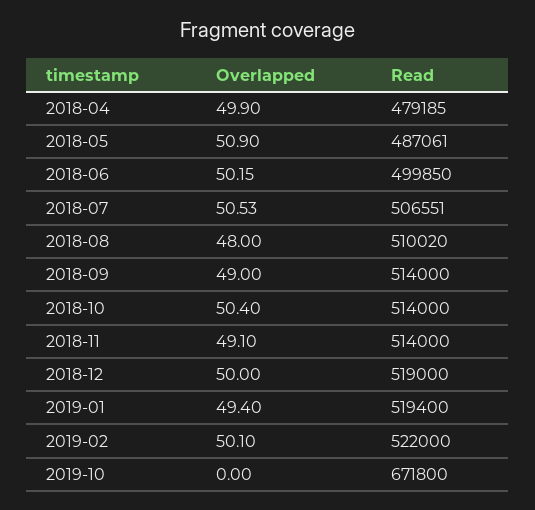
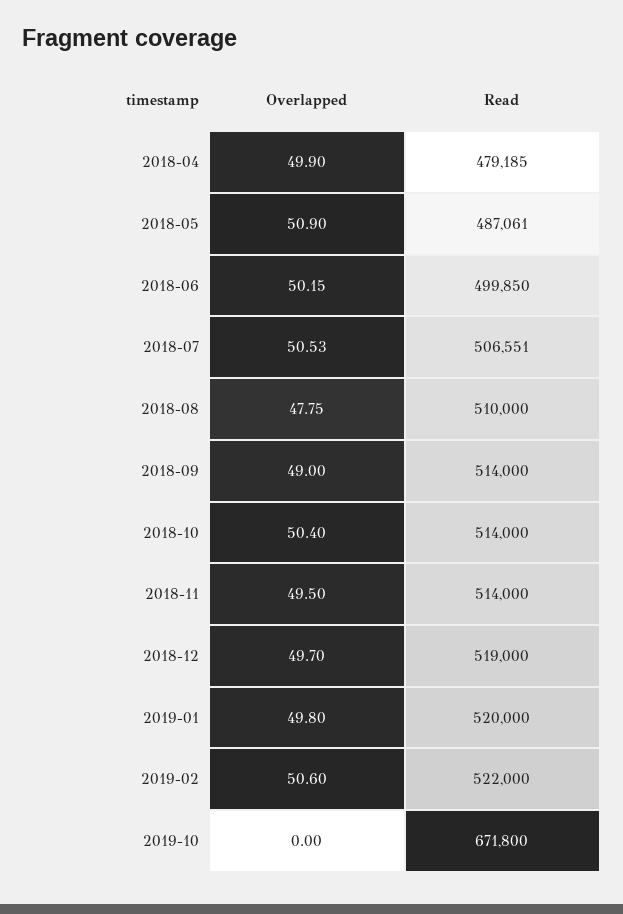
  {
    "Overlapped": {
      "2018-04": 49.9,
      "2018-05": 50.9,
      "2018-06": 50.15,
      "2018-07": 50.53,
-     "2018-08": 48,
+     "2018-08": 47.75,
      "2018-09": 49,
      "2018-10": 50.4,
-     "2018-11": 49.1,
+     "2018-11": 49.5,
-     "2018-12": 50,
+     "2018-12": 49.7,
-     "2019-01": 49.4,
+     "2019-01": 49.8,
-     "2019-02": 50.1,
+     "2019-02": 50.6,
      "2019-10": 0
    },
    "Read": {
      "2018-04": 479185,
      "2018-05": 487061,
      "2018-06": 499850,
      "2018-07": 506551,
-     "2018-08": 510020,
+     "2018-08": 510000,
      "2018-09": 514000,
      "2018-10": 514000,
      "2018-11": 514000,
      "2018-12": 519000,
-     "2019-01": 519400,
+     "2019-01": 520000,
      "2019-02": 522000,
      "2019-10": 671800
    }
  }

